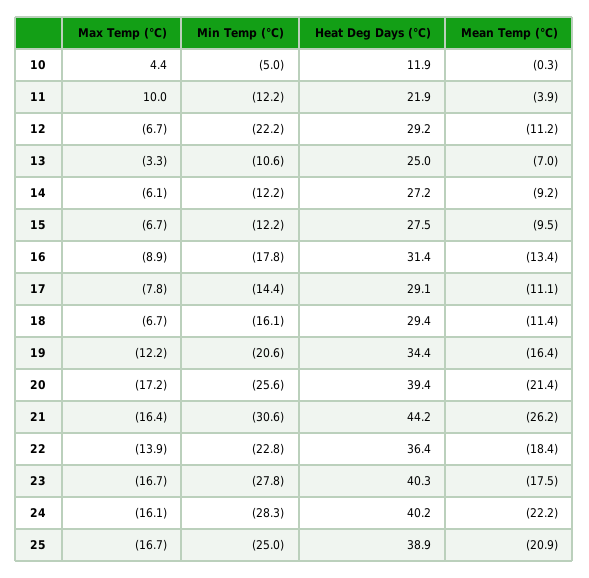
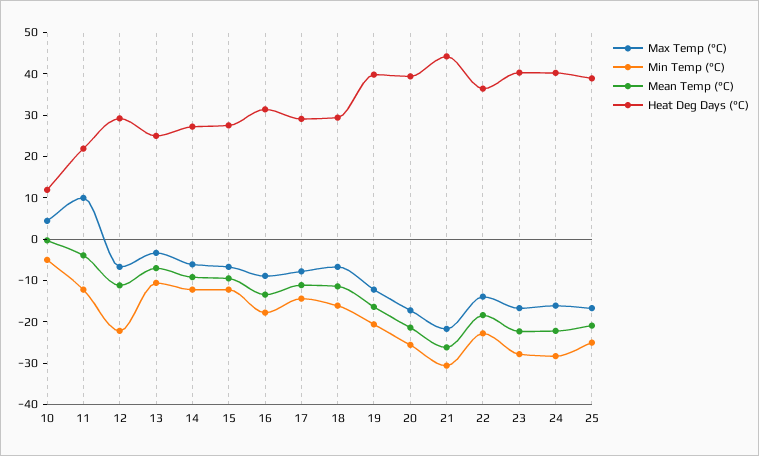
  {
    "Max Temp (°C)": {
      "10": 4.4,
      "11": 10,
      "12": -6.7,
      "13": -3.3,
      "14": -6.1,
      "15": -6.7,
      "16": -8.9,
      "17": -7.8,
      "18": -6.7,
      "19": -12.2,
      "20": -17.2,
-     "21": -16.4,
+     "21": -22,
      "22": -13.9,
      "23": -16.7,
      "24": -16.1,
      "25": -16.7
    },
    "Min Temp (°C)": {
      "10": -5,
      "11": -12.2,
      "12": -22.2,
      "13": -10.6,
      "14": -12.2,
      "15": -12.2,
      "16": -17.8,
      "17": -14.4,
      "18": -16.1,
      "19": -20.6,
      "20": -25.6,
      "21": -30.6,
      "22": -22.8,
      "23": -27.8,
      "24": -28.3,
      "25": -25
    },
    "Heat Deg Days (°C)": {
      "10": 11.9,
      "11": 21.9,
      "12": 29.2,
      "13": 25,
      "14": 27.2,
      "15": 27.5,
      "16": 31.4,
      "17": 29.1,
      "18": 29.4,
-     "19": 34.4,
+     "19": 40,
      "20": 39.4,
      "21": 44.2,
      "22": 36.4,
      "23": 40.3,
      "24": 40.2,
      "25": 38.9
    },
    "Mean Temp (°C)": {
      "10": -0.3,
      "11": -3.9,
      "12": -11.2,
      "13": -7,
      "14": -9.2,
      "15": -9.5,
      "16": -13.4,
      "17": -11.1,
      "18": -11.4,
      "19": -16.4,
      "20": -21.4,
      "21": -26.2,
      "22": -18.4,
-     "23": -17.5,
+     "23": -22,
      "24": -22.2,
      "25": -20.9
    }
  }

